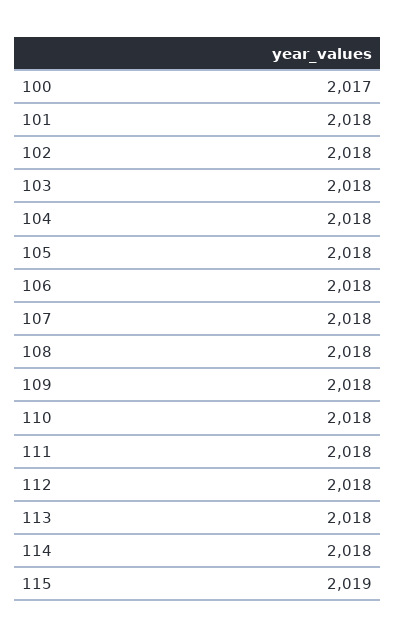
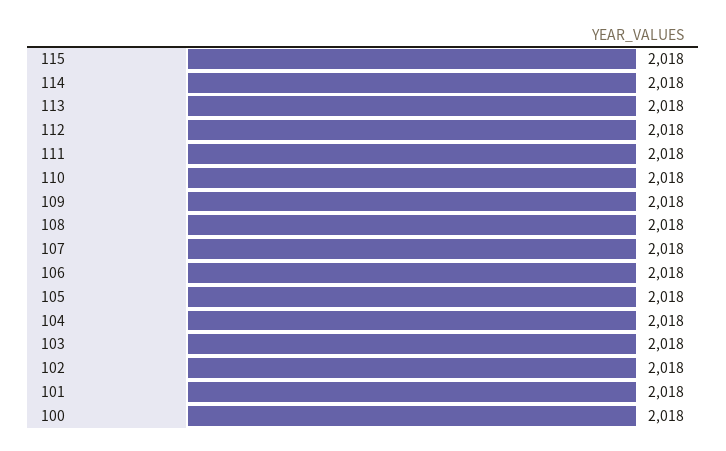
  {
-   "100": 2017,
+   "100": 2018,
    "101": 2018,
    "102": 2018,
    "103": 2018,
    "104": 2018,
    "105": 2018,
    "106": 2018,
    "107": 2018,
    "108": 2018,
    "109": 2018,
    "110": 2018,
    "111": 2018,
    "112": 2018,
    "113": 2018,
    "114": 2018,
-   "115": 2019
+   "115": 2018
  }

